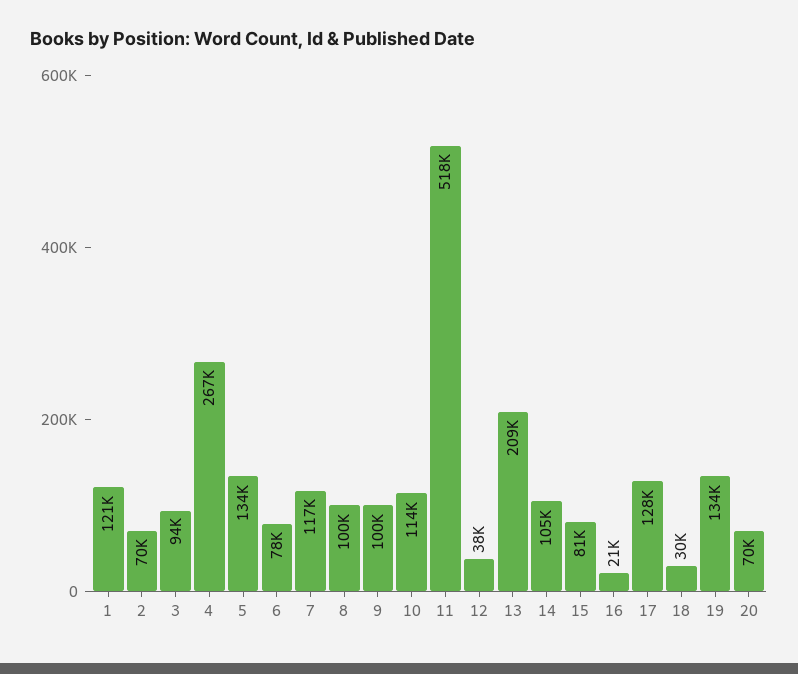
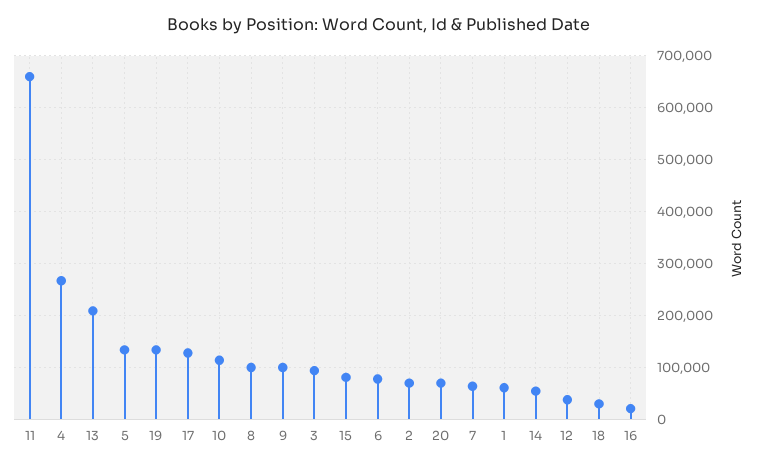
  {
-   "1": 121000,
+   "1": 60000,
    "2": 70000,
    "3": 94000,
    "4": 267000,
    "5": 134000,
    "6": 78000,
-   "7": 117000,
+   "7": 60000,
    "8": 100000,
    "9": 100000,
    "10": 114000,
-   "11": 518000,
+   "11": 660000,
    "12": 38000,
    "13": 209000,
-   "14": 105000,
+   "14": 60000,
    "15": 81000,
    "16": 21000,
    "17": 128000,
    "18": 30000,
    "19": 134000,
    "20": 70000
  }

